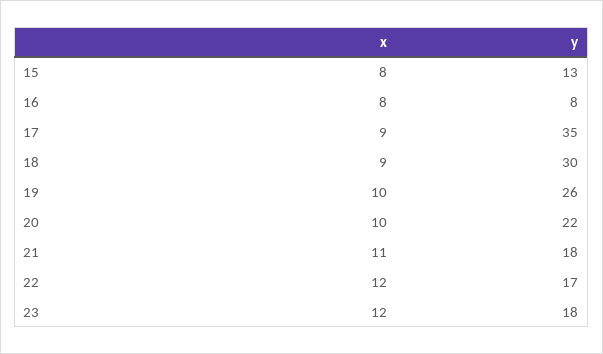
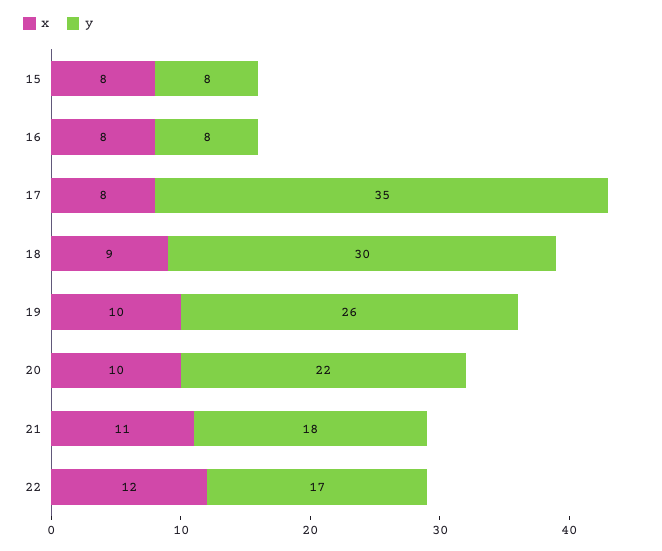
  {
    "x": {
      "15": 8,
      "16": 8,
-     "17": 9,
+     "17": 8,
      "18": 9,
      "19": 10,
      "20": 10,
      "21": 11,
-     "22": 12,
+     "22": 12
-     "23": 12
    },
    "y": {
-     "15": 13,
+     "15": 8,
      "16": 8,
      "17": 35,
      "18": 30,
      "19": 26,
      "20": 22,
      "21": 18,
-     "22": 17,
+     "22": 17
-     "23": 18
    }
  }

